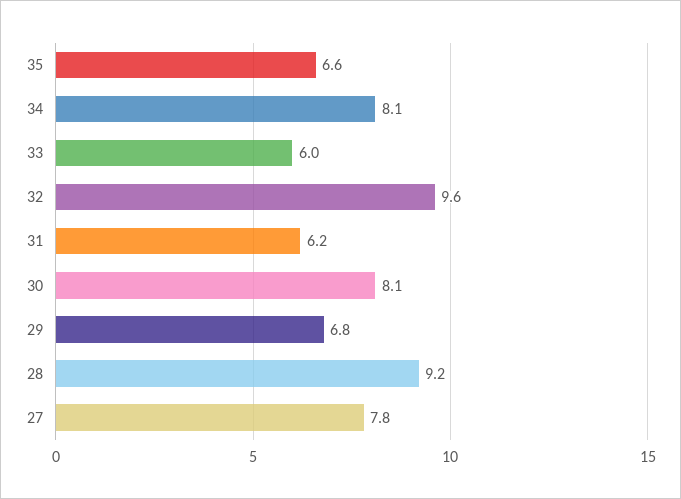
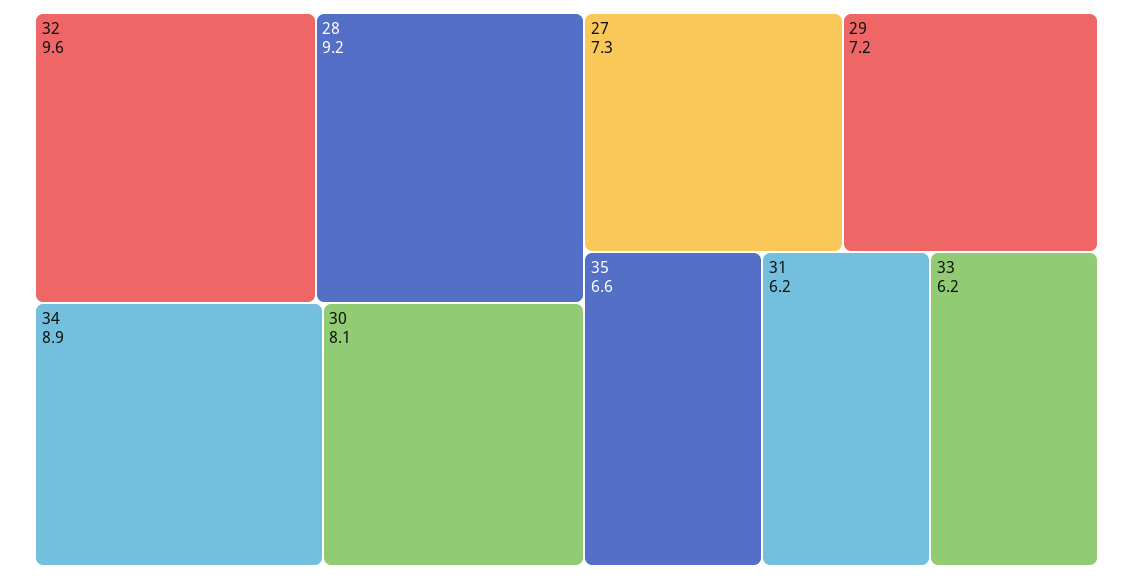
  {
    "35": 6.6,
-   "34": 8.1,
+   "34": 8.9,
-   "33": 6,
+   "33": 6.2,
    "32": 9.6,
    "31": 6.2,
    "30": 8.1,
-   "29": 6.8,
+   "29": 7.2,
    "28": 9.2,
-   "27": 7.8
+   "27": 7.3
  }

